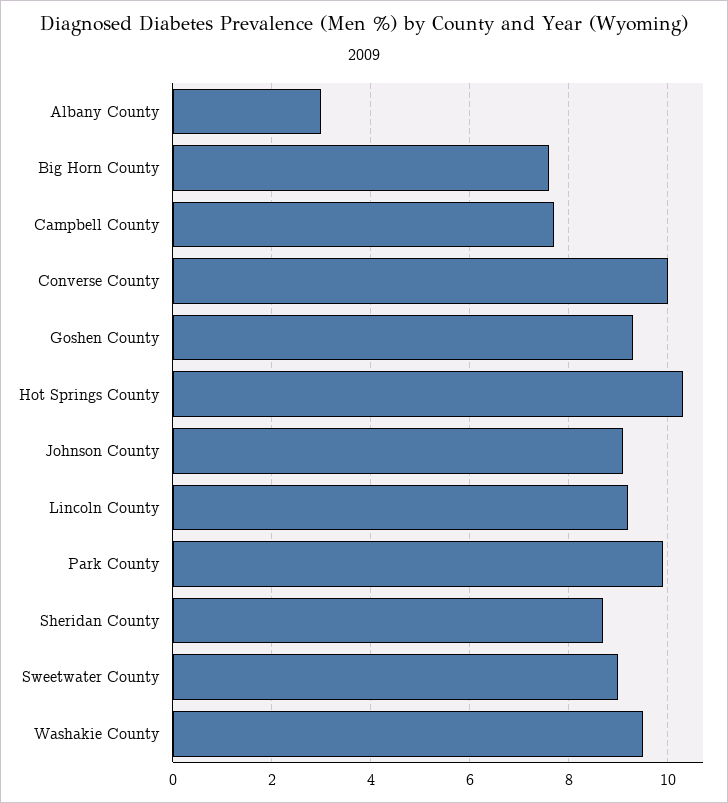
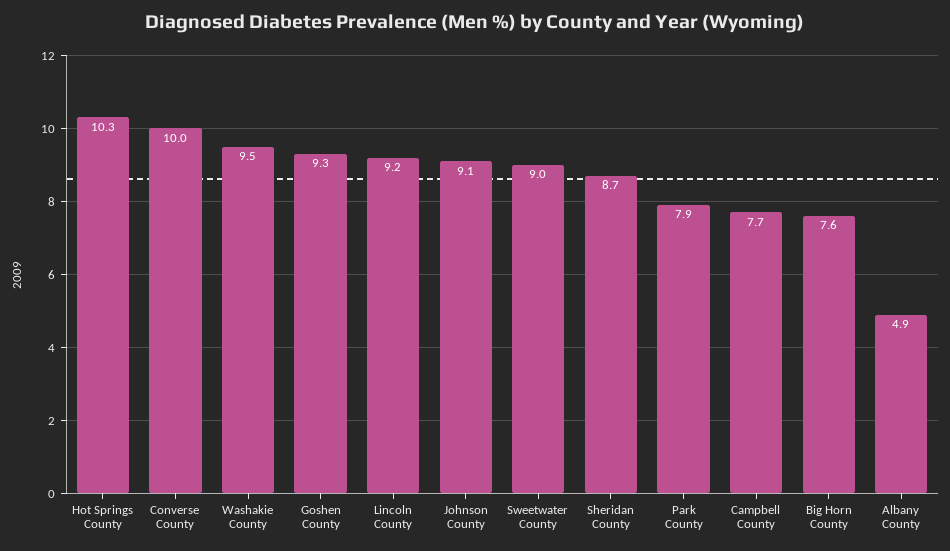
  {
-   "Albany County": 3,
+   "Albany County": 4.9,
    "Big Horn County": 7.6,
    "Campbell County": 7.7,
    "Converse County": 10,
    "Goshen County": 9.3,
    "Hot Springs County": 10.3,
    "Johnson County": 9.1,
    "Lincoln County": 9.2,
-   "Park County": 10,
+   "Park County": 7.9,
    "Sheridan County": 8.7,
    "Sweetwater County": 9,
    "Washakie County": 9.5
  }

